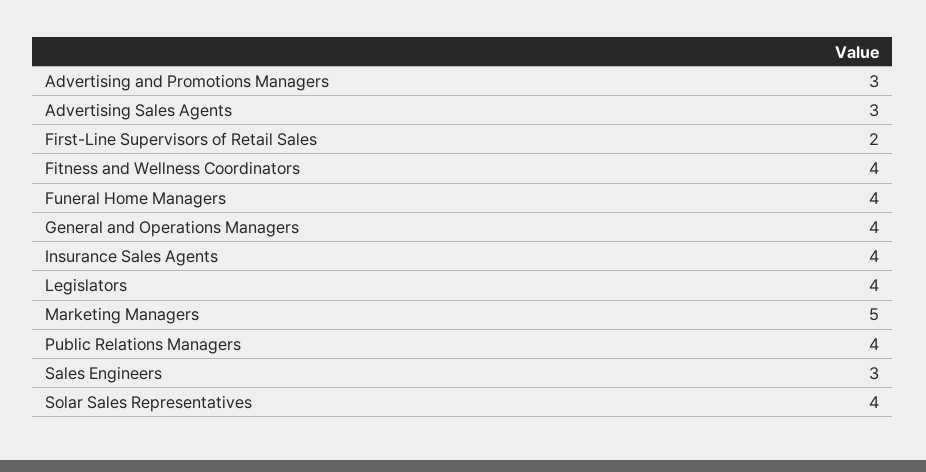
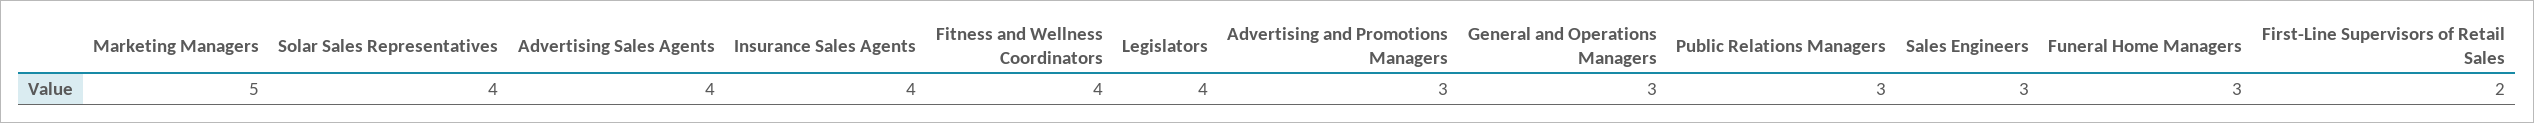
  {
    "Advertising and Promotions Managers": 3,
-   "Advertising Sales Agents": 3,
+   "Advertising Sales Agents": 4,
    "First-Line Supervisors of Retail Sales": 2,
    "Fitness and Wellness Coordinators": 4,
-   "Funeral Home Managers": 4,
+   "Funeral Home Managers": 3,
-   "General and Operations Managers": 4,
+   "General and Operations Managers": 3,
    "Insurance Sales Agents": 4,
    "Legislators": 4,
    "Marketing Managers": 5,
-   "Public Relations Managers": 4,
+   "Public Relations Managers": 3,
    "Sales Engineers": 3,
    "Solar Sales Representatives": 4
  }

